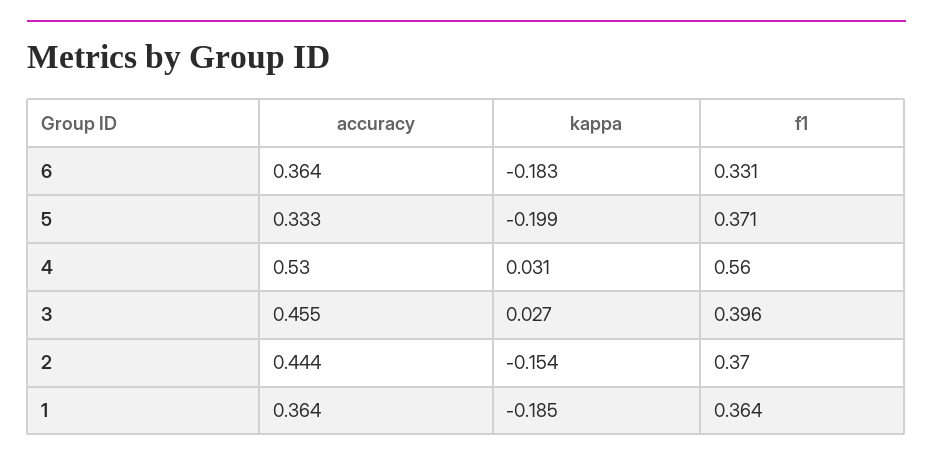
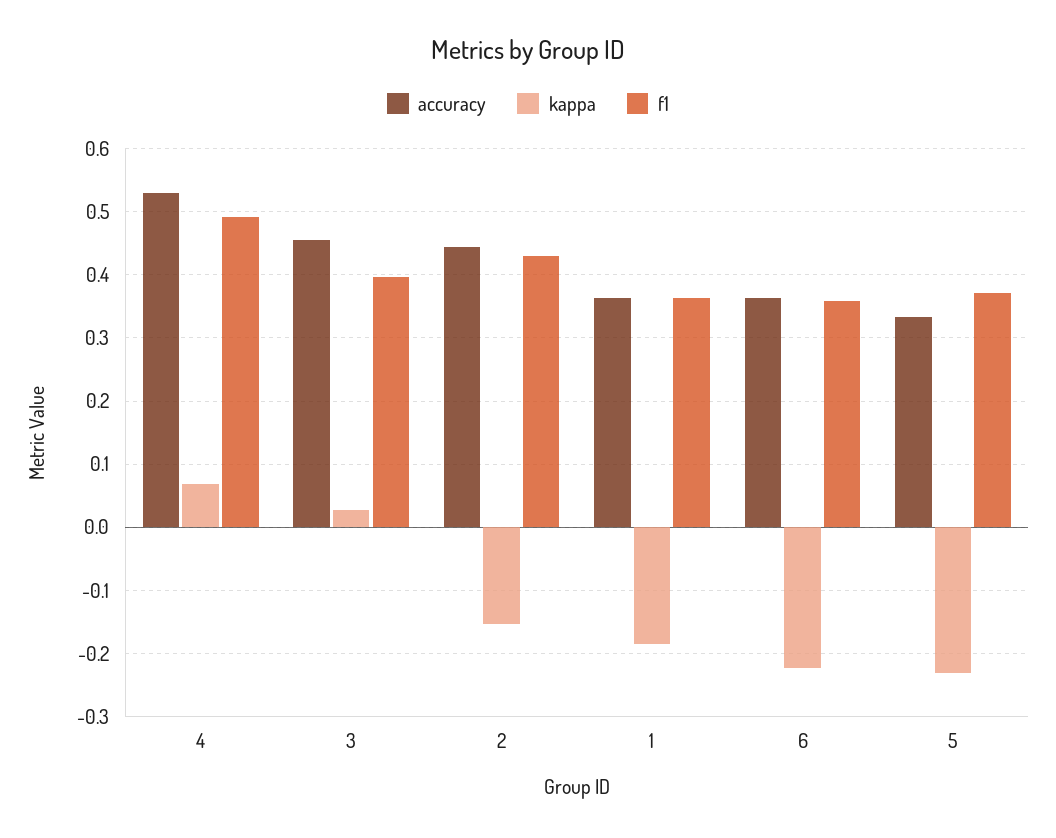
  {
    "accuracy": {
      "6": 0.364,
      "5": 0.333,
      "4": 0.53,
      "3": 0.455,
      "2": 0.444,
      "1": 0.364
    },
    "kappa": {
-     "6": -0.183,
+     "6": -0.22,
-     "5": -0.199,
+     "5": -0.23,
-     "4": 0.031,
+     "4": 0.07,
      "3": 0.027,
      "2": -0.154,
      "1": -0.185
    },
    "f1": {
-     "6": 0.331,
+     "6": 0.36,
      "5": 0.371,
-     "4": 0.56,
+     "4": 0.49,
      "3": 0.396,
-     "2": 0.37,
+     "2": 0.43,
      "1": 0.364
    }
  }

